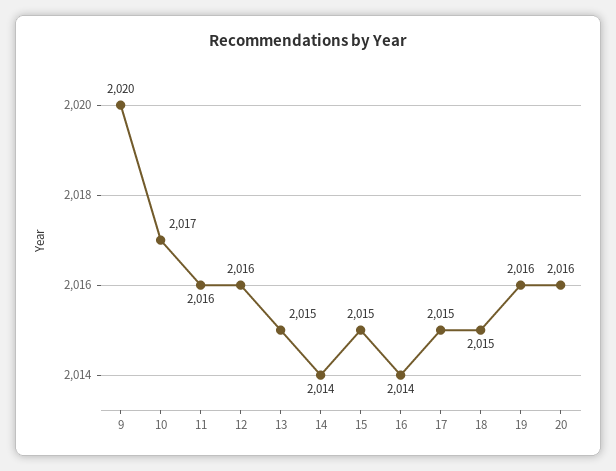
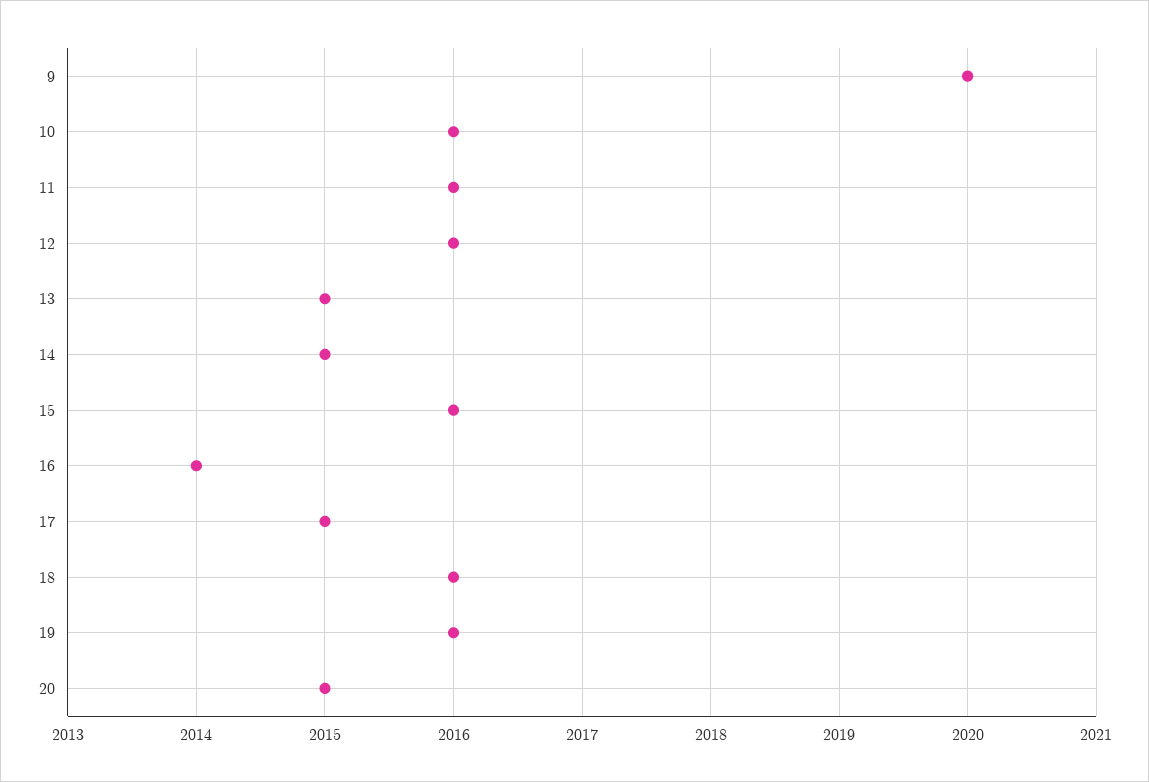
  {
    "9": 2020,
-   "10": 2017,
+   "10": 2016,
    "11": 2016,
    "12": 2016,
    "13": 2015,
-   "14": 2014,
+   "14": 2015,
-   "15": 2015,
+   "15": 2016,
    "16": 2014,
    "17": 2015,
-   "18": 2015,
+   "18": 2016,
    "19": 2016,
-   "20": 2016
+   "20": 2015
  }

